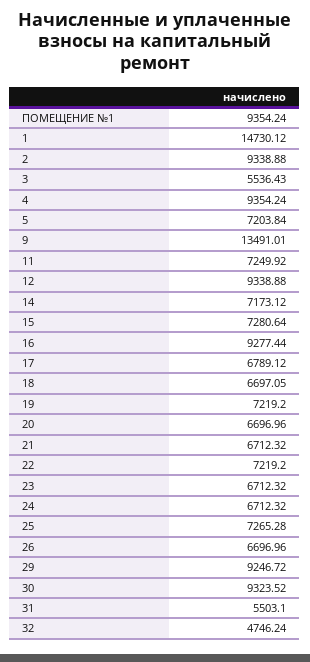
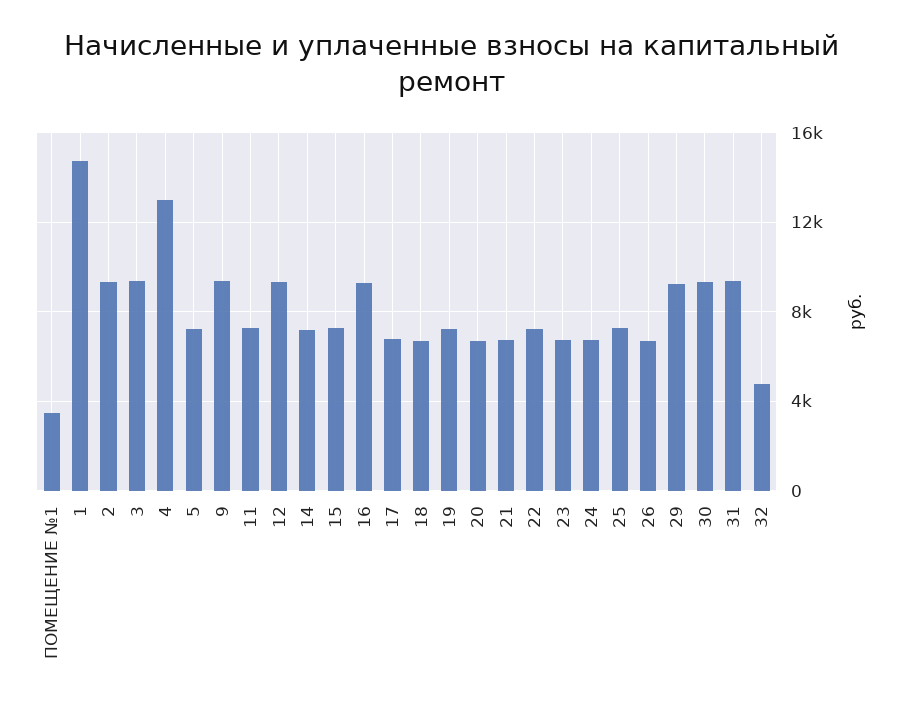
  {
-   "ПОМЕЩЕНИЕ №1": 9354.24,
+   "ПОМЕЩЕНИЕ №1": 3500,
    "1": 14730.12,
    "2": 9338.88,
-   "3": 5536.43,
+   "3": 9500,
-   "4": 9354.24,
+   "4": 13000,
    "5": 7203.84,
-   "9": 13491.01,
+   "9": 9500,
    "11": 7249.92,
    "12": 9338.88,
    "14": 7173.12,
    "15": 7280.64,
    "16": 9277.44,
    "17": 6789.12,
    "18": 6697.05,
    "19": 7219.2,
    "20": 6696.96,
    "21": 6712.32,
    "22": 7219.2,
    "23": 6712.32,
    "24": 6712.32,
    "25": 7265.28,
    "26": 6696.96,
    "29": 9246.72,
    "30": 9323.52,
-   "31": 5503.1,
+   "31": 9500,
    "32": 4746.24
  }

